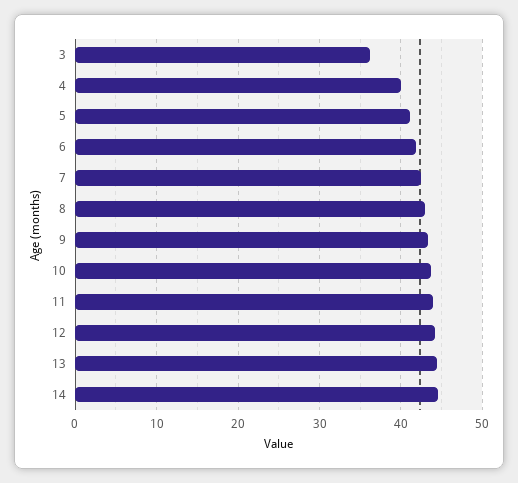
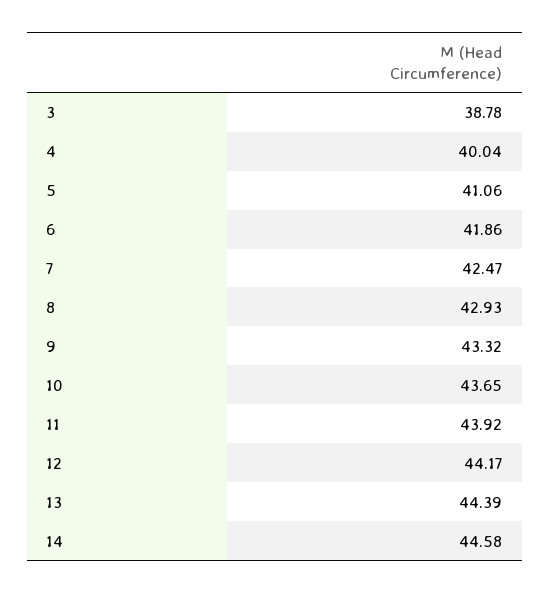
  {
-   "3": 36,
+   "3": 38.78,
    "4": 40.04,
    "5": 41.06,
    "6": 41.86,
    "7": 42.47,
    "8": 42.93,
    "9": 43.32,
    "10": 43.65,
    "11": 43.92,
    "12": 44.17,
    "13": 44.39,
    "14": 44.58
  }

